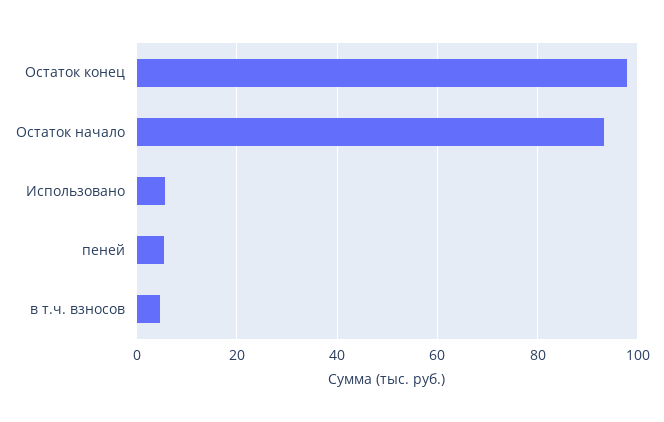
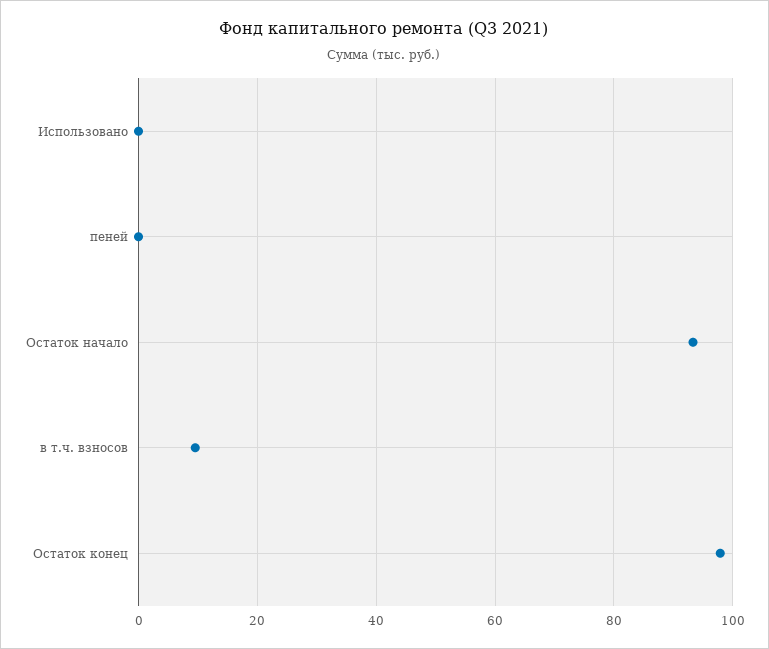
  {
    "Остаток конец": 98,
    "Остаток начало": 94,
-   "Использовано": 6,
+   "Использовано": 0,
-   "пеней": 6,
+   "пеней": 0,
-   "в т.ч. взносов": 4
+   "в т.ч. взносов": 10
  }

